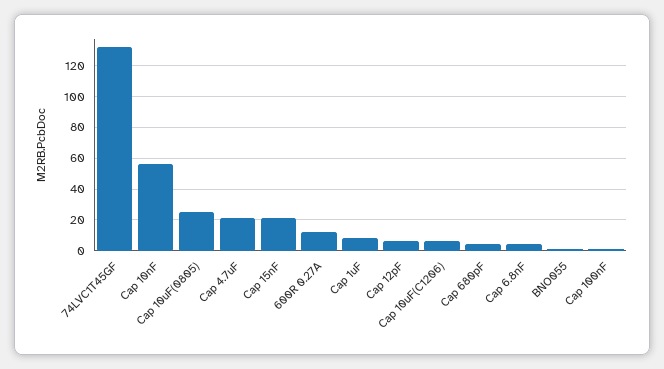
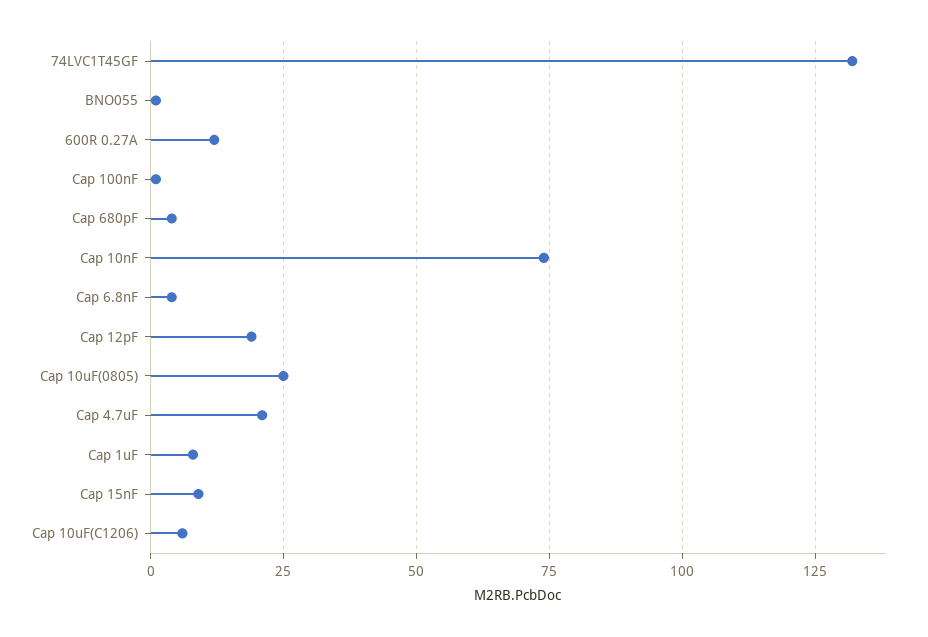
  {
    "74LVC1T45GF": 130,
-   "Cap 10nF": 55,
+   "Cap 10nF": 75,
    "Cap 10uF(0805)": 25,
    "Cap 4.7uF": 20,
-   "Cap 15nF": 20,
+   "Cap 15nF": 10,
    "600R 0.27A": 10,
    "Cap 1uF": 10,
-   "Cap 12pF": 5,
+   "Cap 12pF": 20,
    "Cap 10uF(C1206)": 5,
    "Cap 680pF": 5,
    "Cap 6.8nF": 5,
    "BNO055": 0,
    "Cap 100nF": 0
  }

